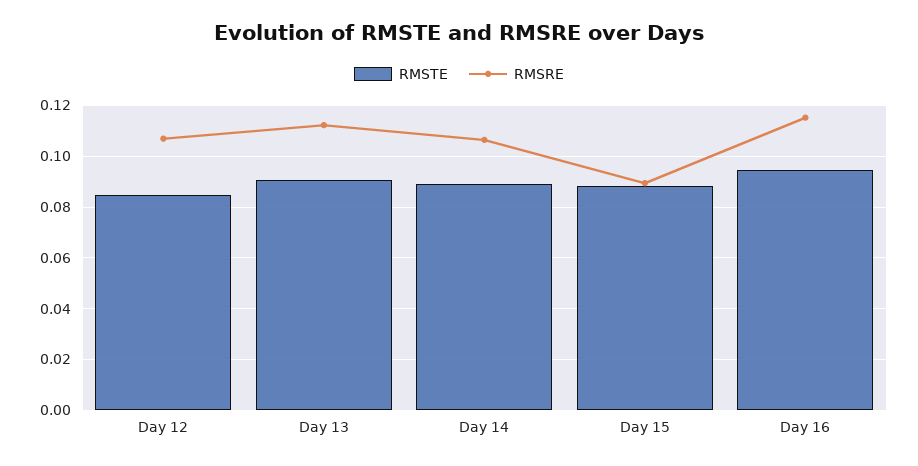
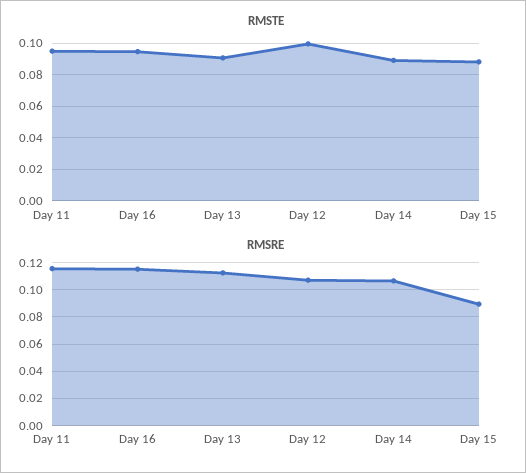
  {
    "RMSTE": {
-     "Day 12": 0.085,
+     "Day 12": 0.1,
      "Day 13": 0.09,
      "Day 14": 0.09,
      "Day 15": 0.0875,
-     "Day 16": 0.095
+     "Day 16": 0.095,
+     "Day 11": 0.095
    },
    "RMSRE": {
      "Day 12": 0.1075,
      "Day 13": 0.1125,
      "Day 14": 0.1075,
      "Day 15": 0.09,
-     "Day 16": 0.115
+     "Day 16": 0.115,
+     "Day 11": 0.115
    }
  }

